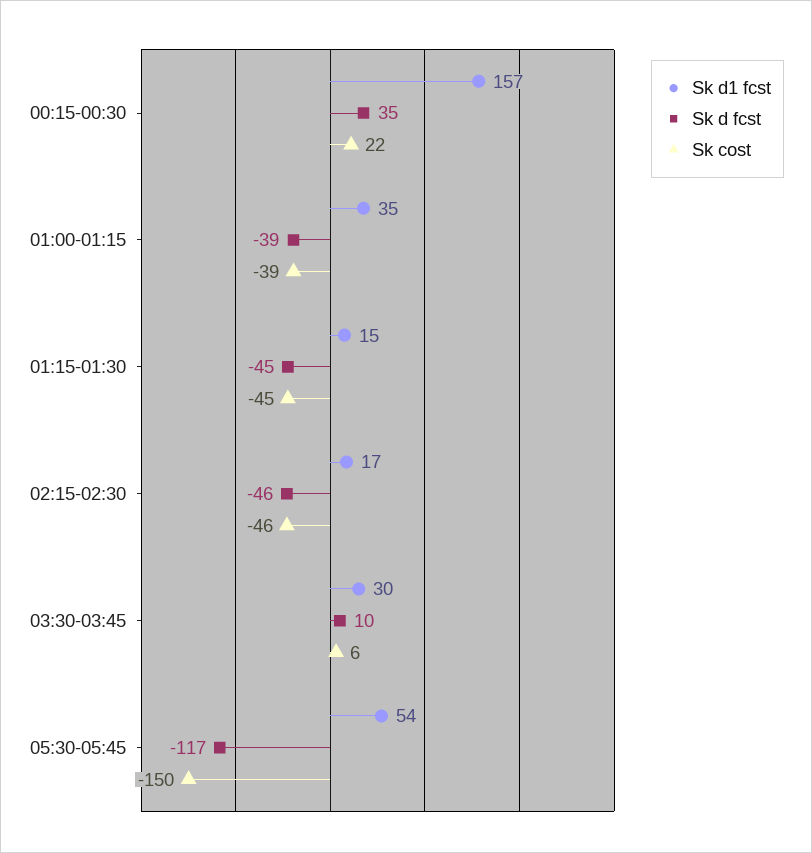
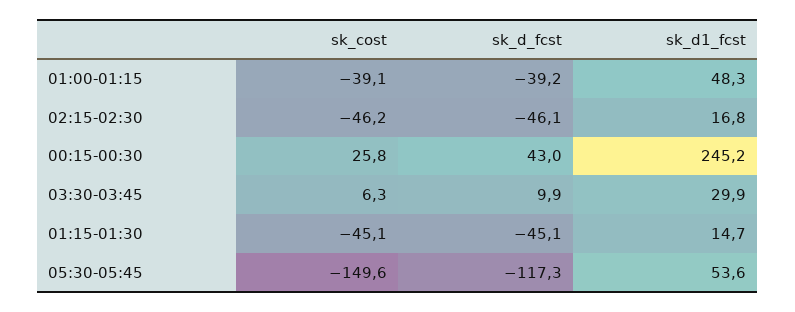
  {
    "Sk d1 fcst": {
-     "00:15-00:30": 157,
+     "00:15-00:30": 245.2,
-     "01:00-01:15": 35,
+     "01:00-01:15": 48.3,
      "01:15-01:30": 14.7,
      "02:15-02:30": 16.8,
      "03:30-03:45": 29.9,
      "05:30-05:45": 53.6
    },
    "Sk d fcst": {
-     "00:15-00:30": 35,
+     "00:15-00:30": 43,
      "01:00-01:15": -39.2,
      "01:15-01:30": -45.1,
      "02:15-02:30": -46.1,
      "03:30-03:45": 9.9,
      "05:30-05:45": -117.3
    },
    "Sk cost": {
-     "00:15-00:30": 22,
+     "00:15-00:30": 25.8,
      "01:00-01:15": -39.1,
      "01:15-01:30": -45.1,
      "02:15-02:30": -46.2,
      "03:30-03:45": 6.3,
      "05:30-05:45": -149.6
    }
  }

